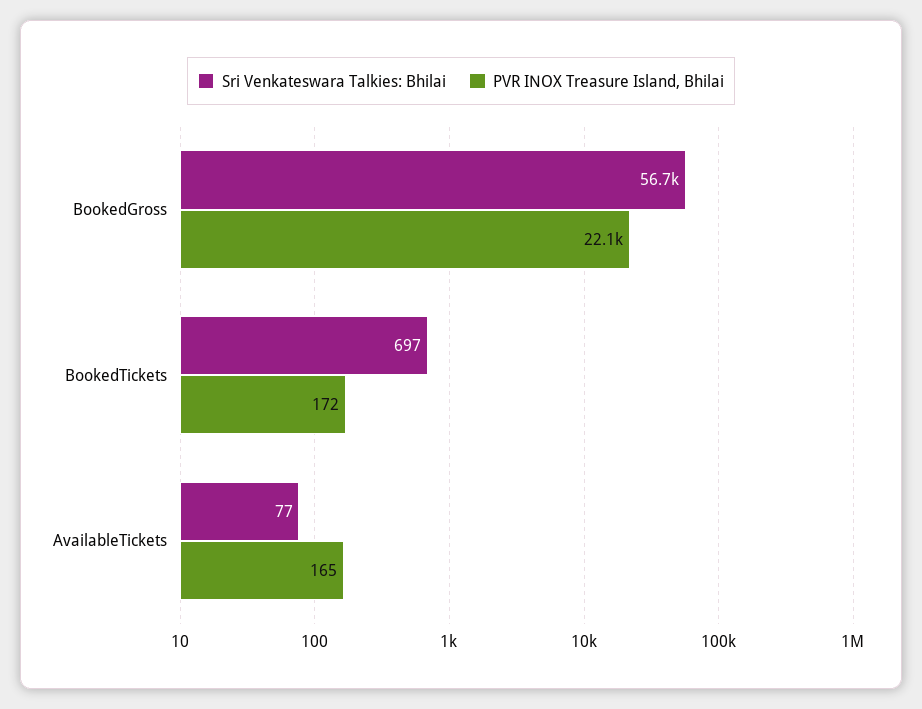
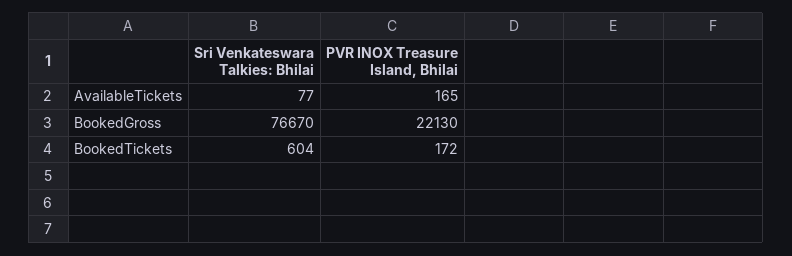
  {
    "Sri Venkateswara Talkies: Bhilai": {
-     "BookedGross": 56700,
+     "BookedGross": 76670,
-     "BookedTickets": 697,
+     "BookedTickets": 604,
      "AvailableTickets": 77
    },
    "PVR INOX Treasure Island, Bhilai": {
      "BookedGross": 22130,
      "BookedTickets": 172,
      "AvailableTickets": 165
    }
  }

